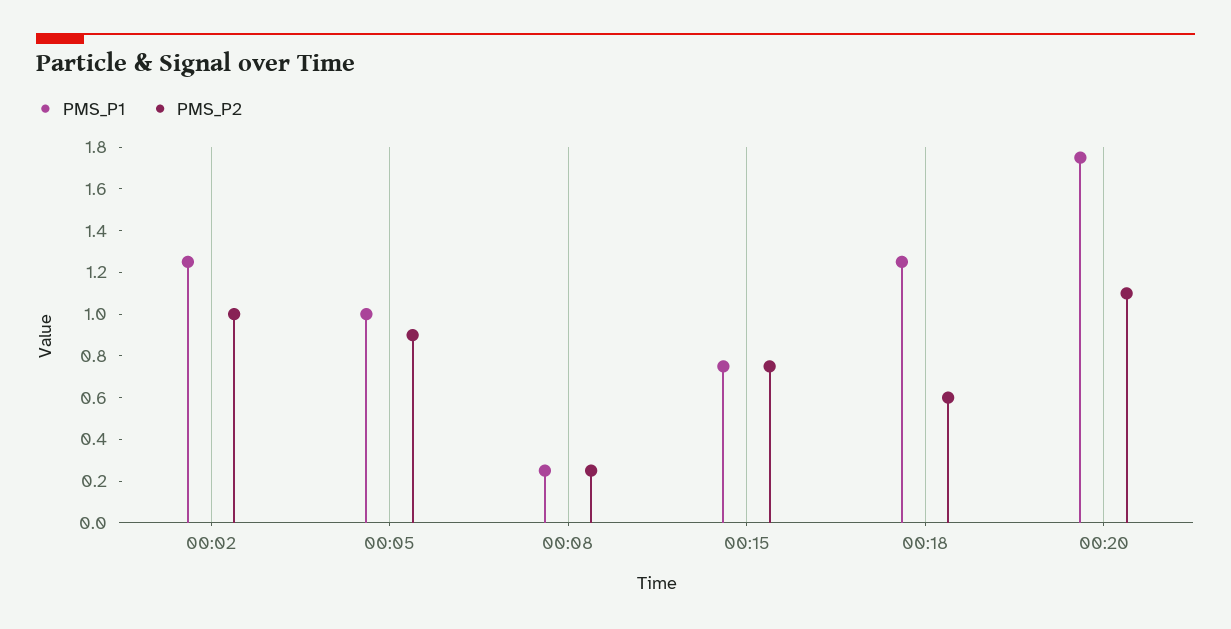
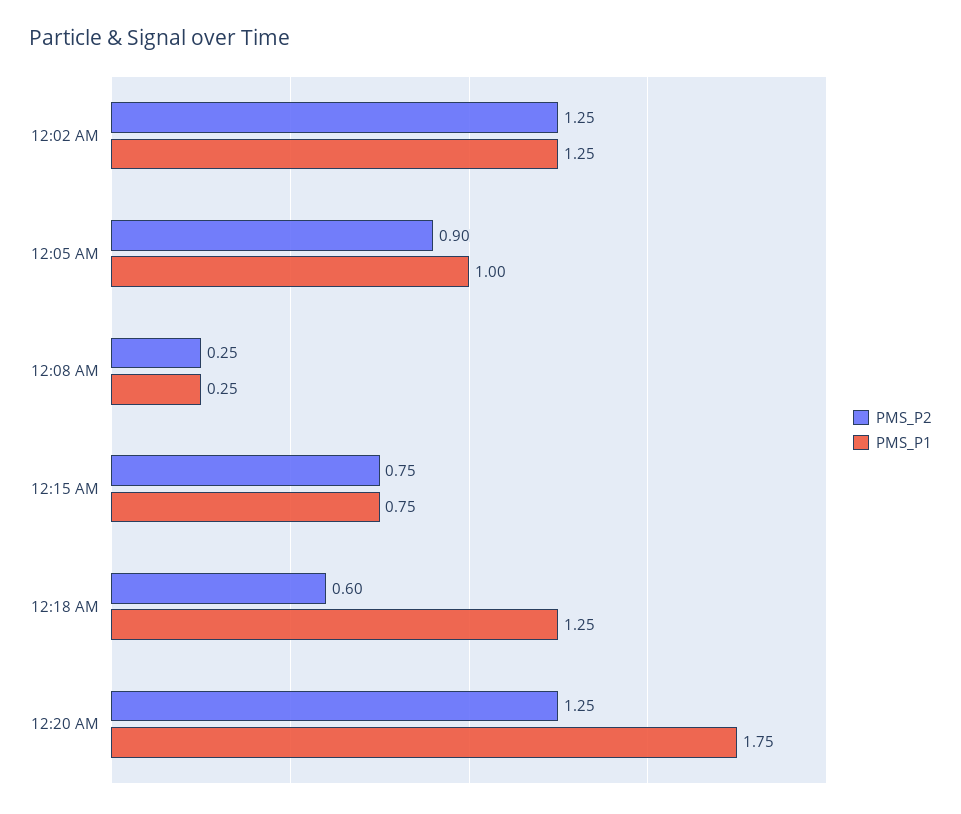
  {
    "PMS_P1": {
      "00:02": 1.25,
      "00:05": 1,
      "00:08": 0.25,
      "00:15": 0.75,
      "00:18": 1.25,
      "00:20": 1.75
    },
    "PMS_P2": {
-     "00:02": 1,
+     "00:02": 1.25,
      "00:05": 0.9,
      "00:08": 0.25,
      "00:15": 0.75,
      "00:18": 0.6,
-     "00:20": 1.1
+     "00:20": 1.25
    }
  }

